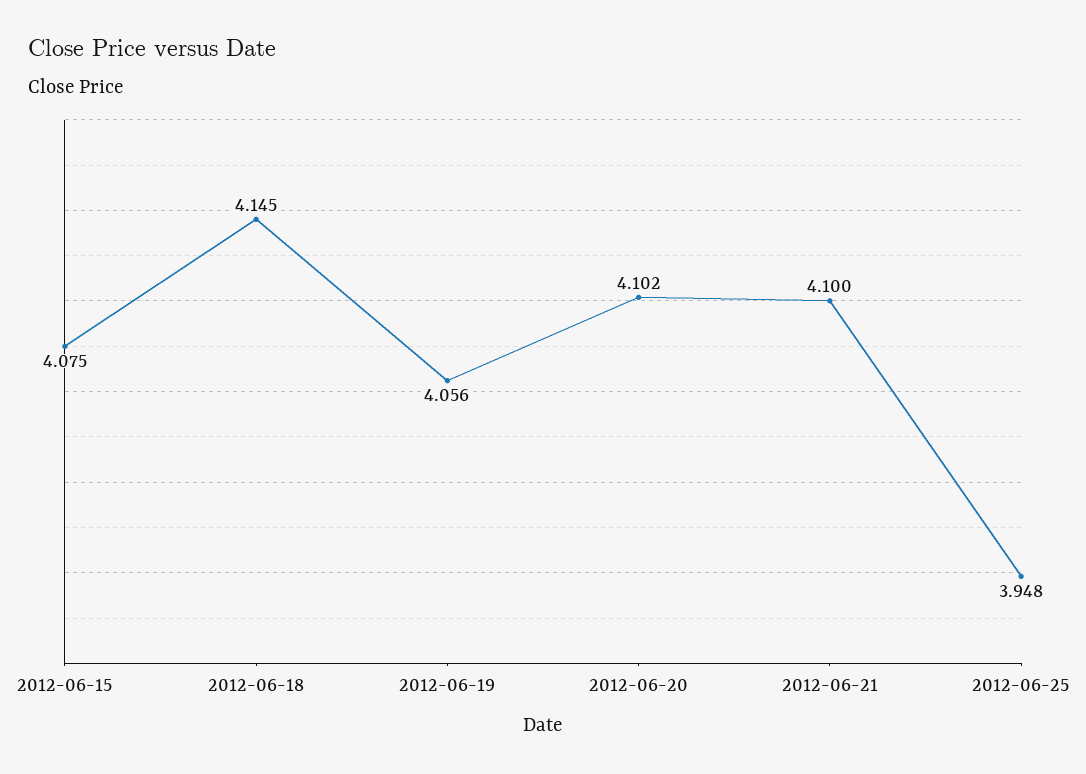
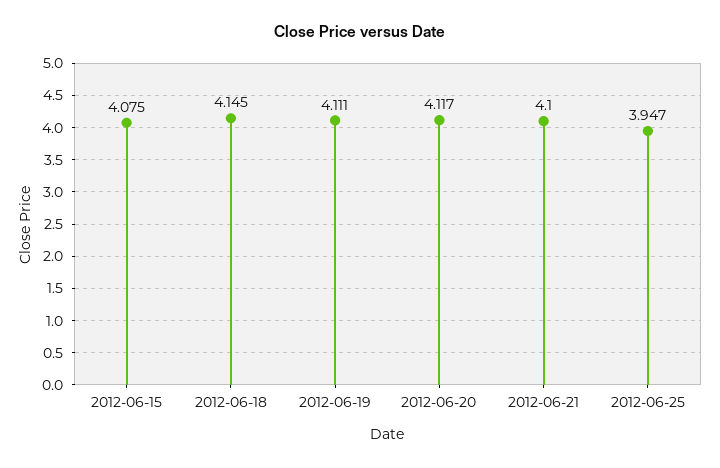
  {
    "2012-06-15": 4.075,
    "2012-06-18": 4.145,
-   "2012-06-19": 4.056,
+   "2012-06-19": 4.111,
-   "2012-06-20": 4.102,
+   "2012-06-20": 4.117,
    "2012-06-21": 4.1,
-   "2012-06-25": 3.948
+   "2012-06-25": 3.947
  }

